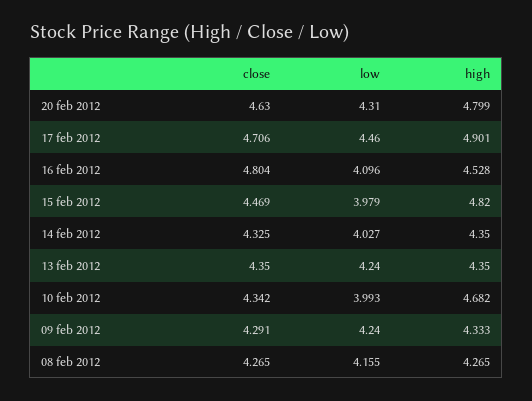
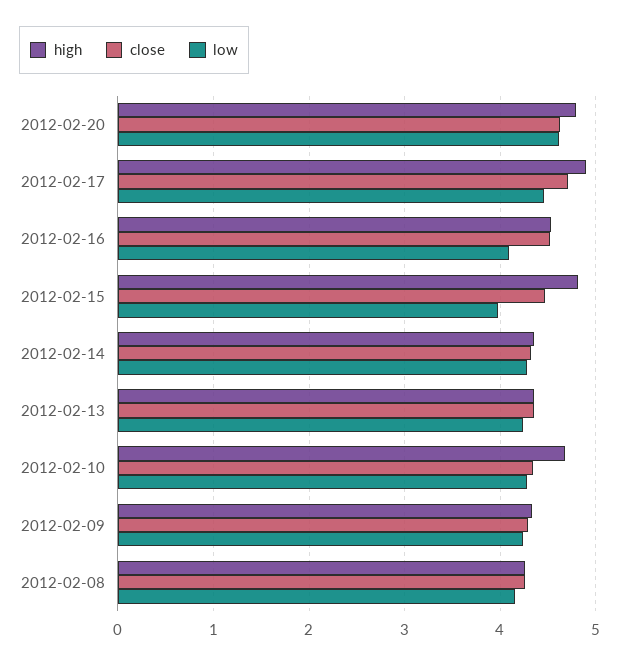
  {
    "close": {
      "20 feb 2012": 4.63,
      "17 feb 2012": 4.706,
-     "16 feb 2012": 4.804,
+     "16 feb 2012": 4.5,
      "15 feb 2012": 4.469,
      "14 feb 2012": 4.325,
      "13 feb 2012": 4.35,
      "10 feb 2012": 4.342,
      "09 feb 2012": 4.291,
      "08 feb 2012": 4.265
    },
    "low": {
-     "20 feb 2012": 4.31,
+     "20 feb 2012": 4.6,
      "17 feb 2012": 4.46,
      "16 feb 2012": 4.096,
      "15 feb 2012": 3.979,
-     "14 feb 2012": 4.027,
+     "14 feb 2012": 4.3,
      "13 feb 2012": 4.24,
-     "10 feb 2012": 3.993,
+     "10 feb 2012": 4.3,
      "09 feb 2012": 4.24,
      "08 feb 2012": 4.155
    },
    "high": {
      "20 feb 2012": 4.799,
      "17 feb 2012": 4.901,
      "16 feb 2012": 4.528,
      "15 feb 2012": 4.82,
      "14 feb 2012": 4.35,
      "13 feb 2012": 4.35,
      "10 feb 2012": 4.682,
      "09 feb 2012": 4.333,
      "08 feb 2012": 4.265
    }
  }

